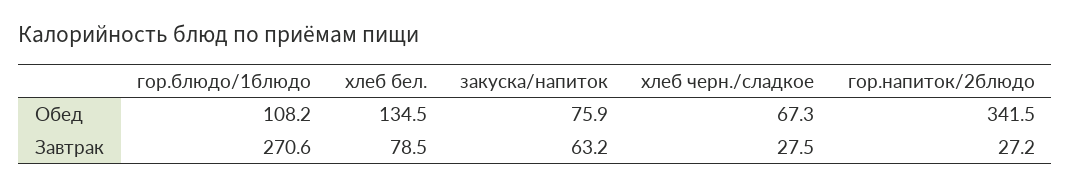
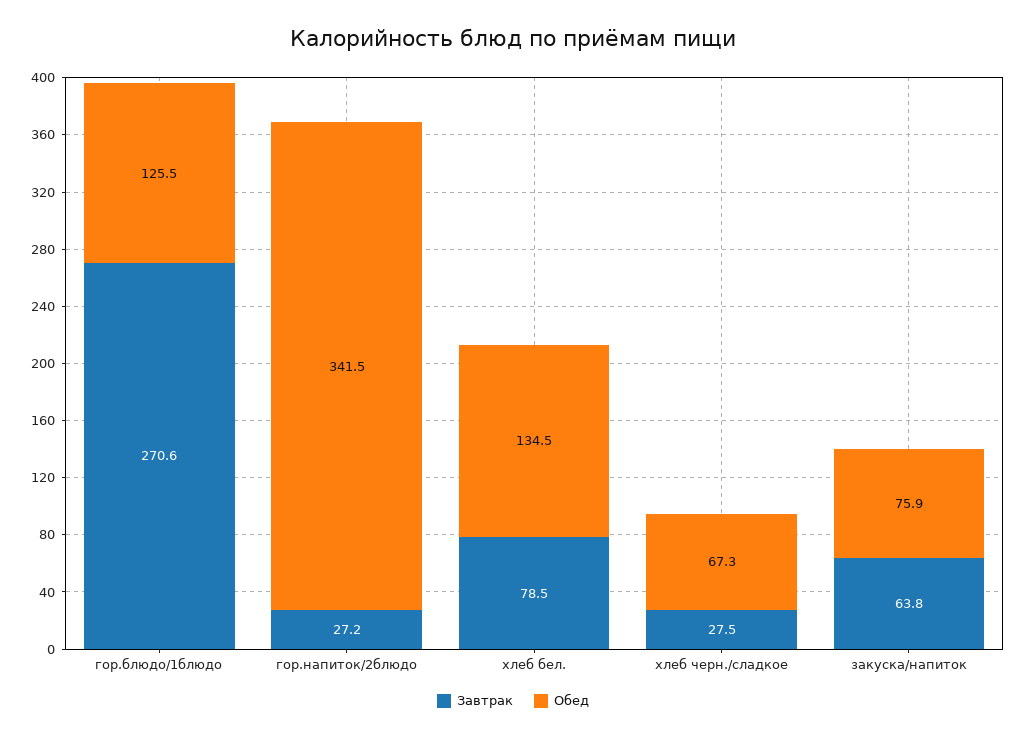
  {
    "Обед": {
-     "гор.блюдо/1блюдо": 108.2,
+     "гор.блюдо/1блюдо": 125.5,
      "хлеб бел.": 134.5,
      "закуска/напиток": 75.9,
      "хлеб черн./сладкое": 67.3,
      "гор.напиток/2блюдо": 341.5
    },
    "Завтрак": {
      "гор.блюдо/1блюдо": 270.6,
      "хлеб бел.": 78.5,
-     "закуска/напиток": 63.2,
+     "закуска/напиток": 63.8,
      "хлеб черн./сладкое": 27.5,
      "гор.напиток/2блюдо": 27.2
    }
  }

